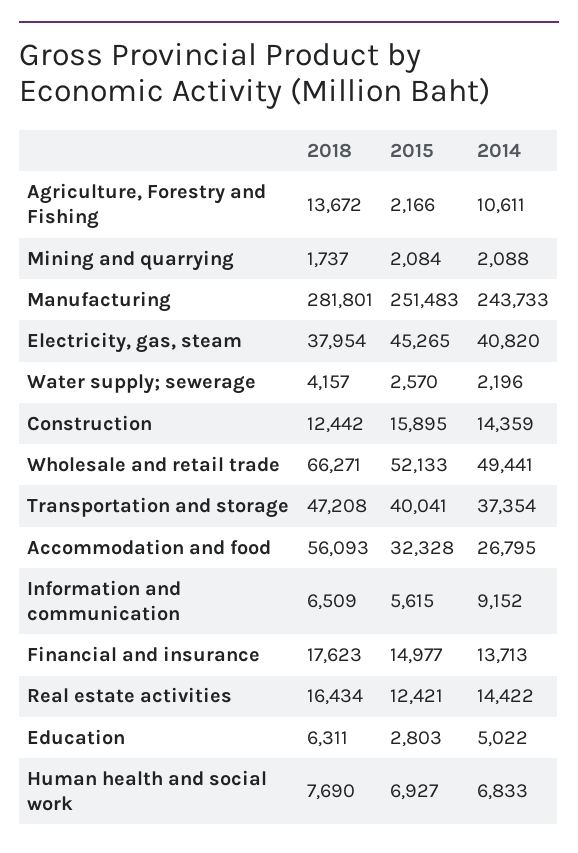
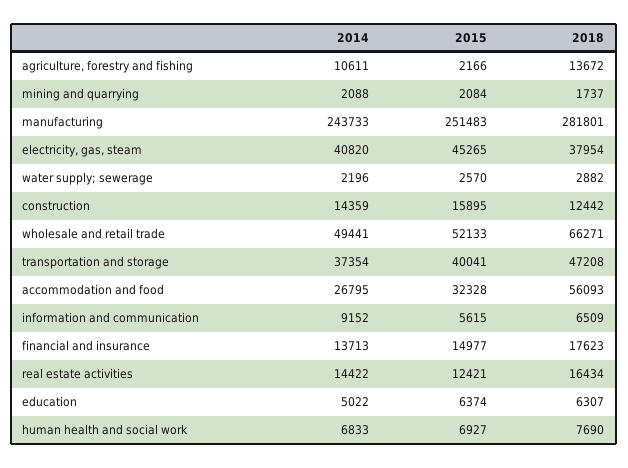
  {
    "2018": {
      "Agriculture, Forestry and Fishing": 13672,
      "Mining and quarrying": 1737,
      "Manufacturing": 281801,
      "Electricity, gas, steam": 37954,
-     "Water supply; sewerage": 4157,
+     "Water supply; sewerage": 2882,
      "Construction": 12442,
      "Wholesale and retail trade": 66271,
      "Transportation and storage": 47208,
      "Accommodation and food": 56093,
      "Information and communication": 6509,
      "Financial and insurance": 17623,
      "Real estate activities": 16434,
-     "Education": 6311,
+     "Education": 6307,
      "Human health and social work": 7690
    },
    "2015": {
      "Agriculture, Forestry and Fishing": 2166,
      "Mining and quarrying": 2084,
      "Manufacturing": 251483,
      "Electricity, gas, steam": 45265,
      "Water supply; sewerage": 2570,
      "Construction": 15895,
      "Wholesale and retail trade": 52133,
      "Transportation and storage": 40041,
      "Accommodation and food": 32328,
      "Information and communication": 5615,
      "Financial and insurance": 14977,
      "Real estate activities": 12421,
-     "Education": 2803,
+     "Education": 6374,
      "Human health and social work": 6927
    },
    "2014": {
      "Agriculture, Forestry and Fishing": 10611,
      "Mining and quarrying": 2088,
      "Manufacturing": 243733,
      "Electricity, gas, steam": 40820,
      "Water supply; sewerage": 2196,
      "Construction": 14359,
      "Wholesale and retail trade": 49441,
      "Transportation and storage": 37354,
      "Accommodation and food": 26795,
      "Information and communication": 9152,
      "Financial and insurance": 13713,
      "Real estate activities": 14422,
      "Education": 5022,
      "Human health and social work": 6833
    }
  }

